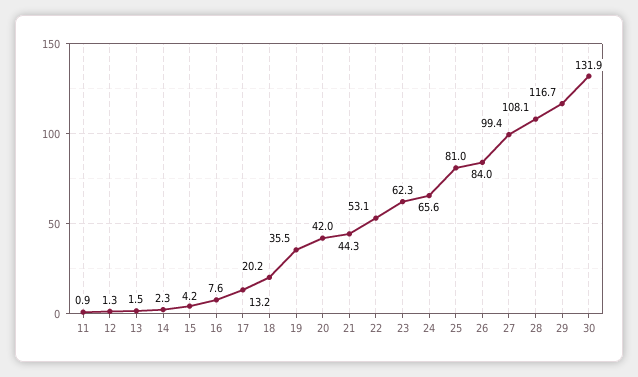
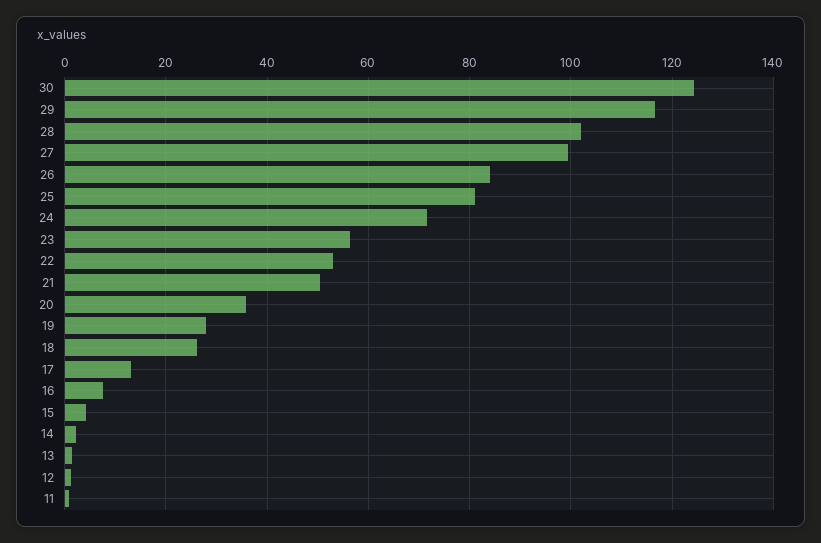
  {
    "11": 0.9,
    "12": 1.3,
    "13": 1.5,
    "14": 2.3,
    "15": 4.2,
    "16": 7.6,
    "17": 13.2,
-   "18": 20.2,
+   "18": 26,
-   "19": 35.5,
+   "19": 28,
-   "20": 42,
+   "20": 36,
-   "21": 44.3,
+   "21": 50,
    "22": 53.1,
-   "23": 62.3,
+   "23": 56,
-   "24": 65.6,
+   "24": 72,
    "25": 81,
    "26": 84,
    "27": 99.4,
-   "28": 108.1,
+   "28": 102,
    "29": 116.7,
-   "30": 131.9
+   "30": 124
  }

